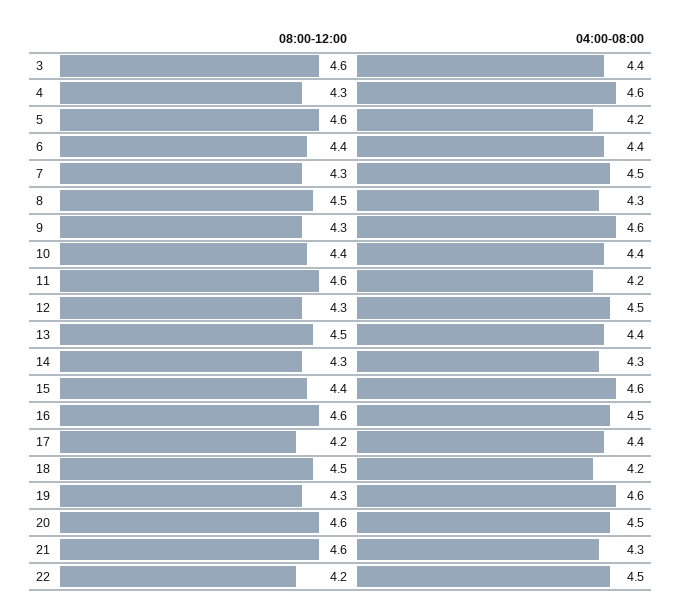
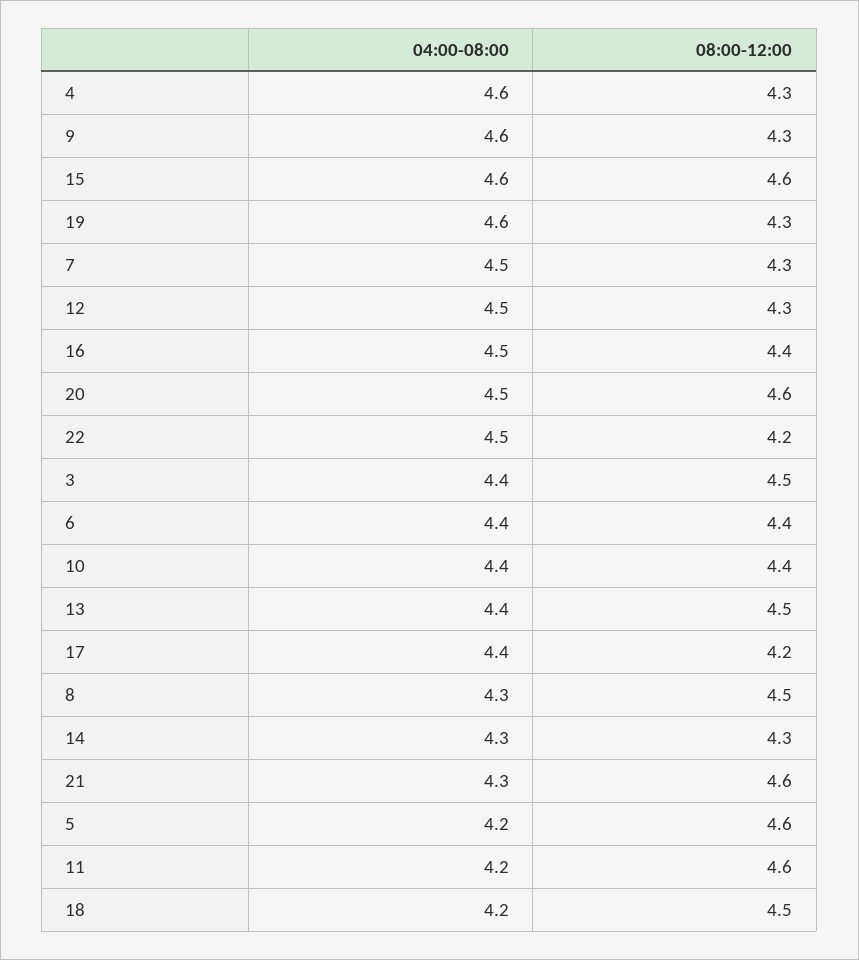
  {
    "08:00-12:00": {
-     "3": 4.6,
+     "3": 4.5,
      "4": 4.3,
      "5": 4.6,
      "6": 4.4,
      "7": 4.3,
      "8": 4.5,
      "9": 4.3,
      "10": 4.4,
      "11": 4.6,
      "12": 4.3,
      "13": 4.5,
      "14": 4.3,
-     "15": 4.4,
+     "15": 4.6,
-     "16": 4.6,
+     "16": 4.4,
      "17": 4.2,
      "18": 4.5,
      "19": 4.3,
      "20": 4.6,
      "21": 4.6,
      "22": 4.2
    },
    "04:00-08:00": {
      "3": 4.4,
      "4": 4.6,
      "5": 4.2,
      "6": 4.4,
      "7": 4.5,
      "8": 4.3,
      "9": 4.6,
      "10": 4.4,
      "11": 4.2,
      "12": 4.5,
      "13": 4.4,
      "14": 4.3,
      "15": 4.6,
      "16": 4.5,
      "17": 4.4,
      "18": 4.2,
      "19": 4.6,
      "20": 4.5,
      "21": 4.3,
      "22": 4.5
    }
  }

